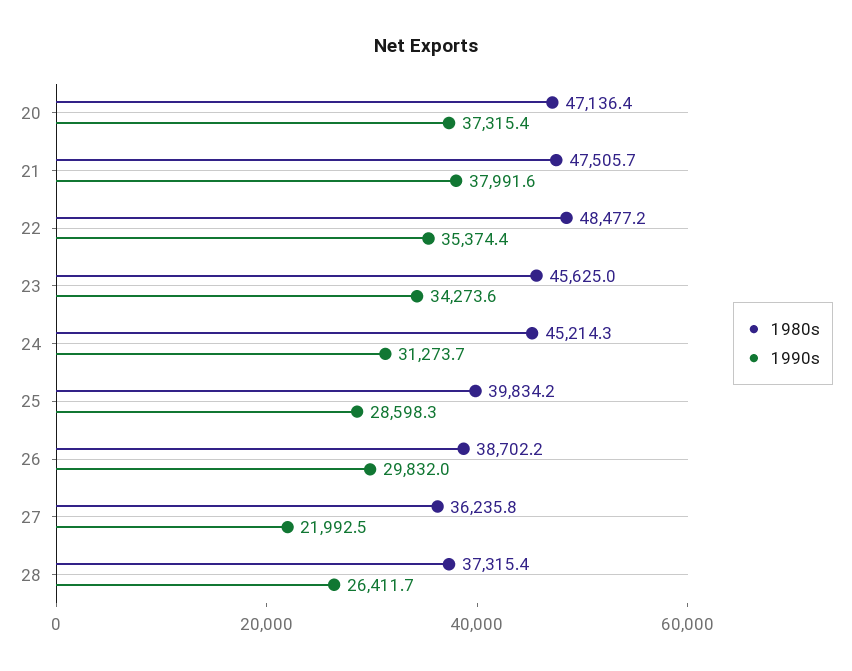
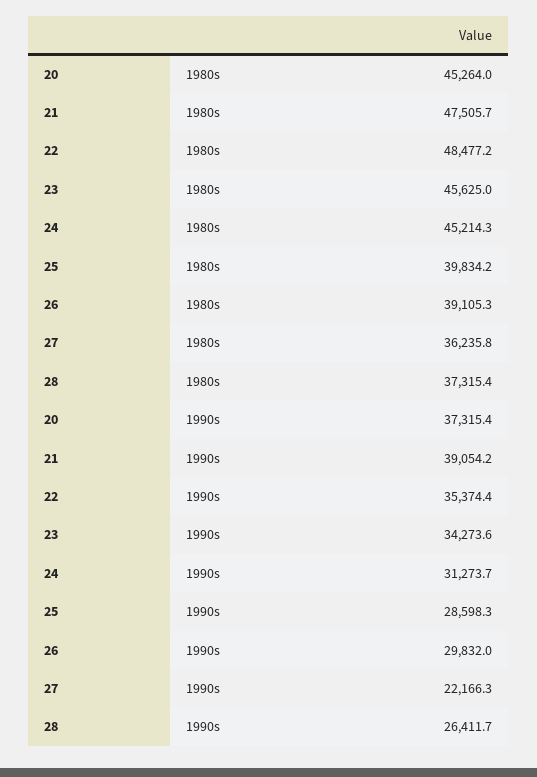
  {
    "1980s": {
-     "20": 47136.4,
+     "20": 45264,
      "21": 47505.7,
      "22": 48477.2,
      "23": 45625,
      "24": 45214.3,
      "25": 39834.2,
-     "26": 38702.2,
+     "26": 39105.3,
      "27": 36235.8,
      "28": 37315.4
    },
    "1990s": {
      "20": 37315.4,
-     "21": 37991.6,
+     "21": 39054.2,
      "22": 35374.4,
      "23": 34273.6,
      "24": 31273.7,
      "25": 28598.3,
      "26": 29832,
-     "27": 21992.5,
+     "27": 22166.3,
      "28": 26411.7
    }
  }

